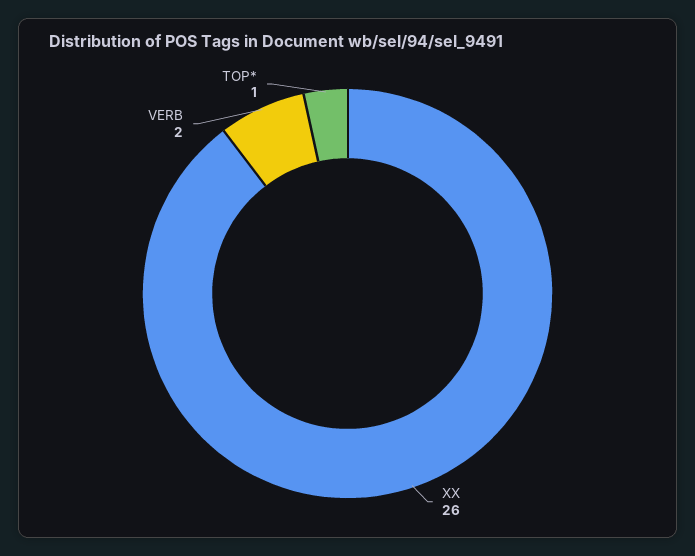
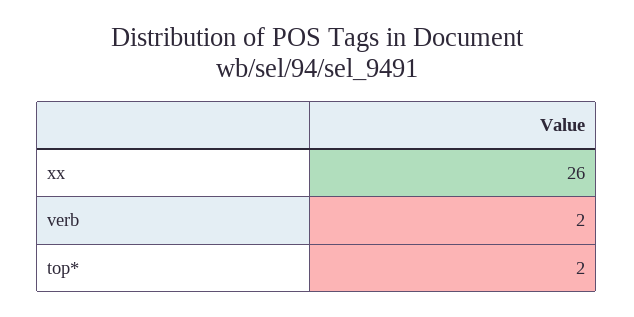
  {
    "XX": 26,
    "VERB": 2,
-   "TOP*": 1
+   "TOP*": 2
  }

